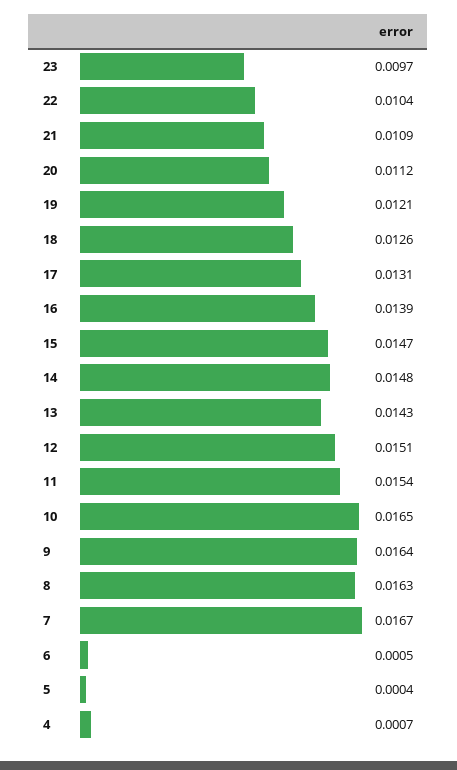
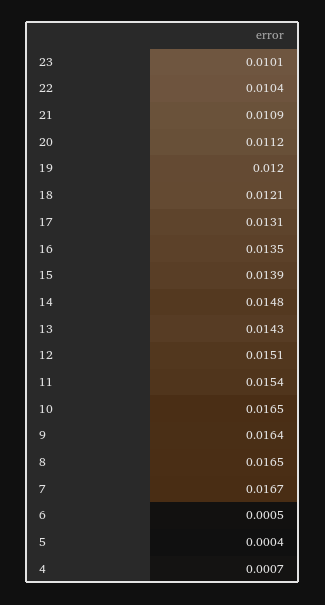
  {
-   "23": 0.0097,
+   "23": 0.0101,
    "22": 0.0104,
    "21": 0.0109,
    "20": 0.0112,
-   "19": 0.0121,
+   "19": 0.012,
-   "18": 0.0126,
+   "18": 0.0121,
    "17": 0.0131,
-   "16": 0.0139,
+   "16": 0.0135,
-   "15": 0.0147,
+   "15": 0.0139,
    "14": 0.0148,
    "13": 0.0143,
    "12": 0.0151,
    "11": 0.0154,
    "10": 0.0165,
    "9": 0.0164,
-   "8": 0.0163,
+   "8": 0.0165,
    "7": 0.0167,
    "6": 0.0005,
    "5": 0.0004,
    "4": 0.0007
  }

